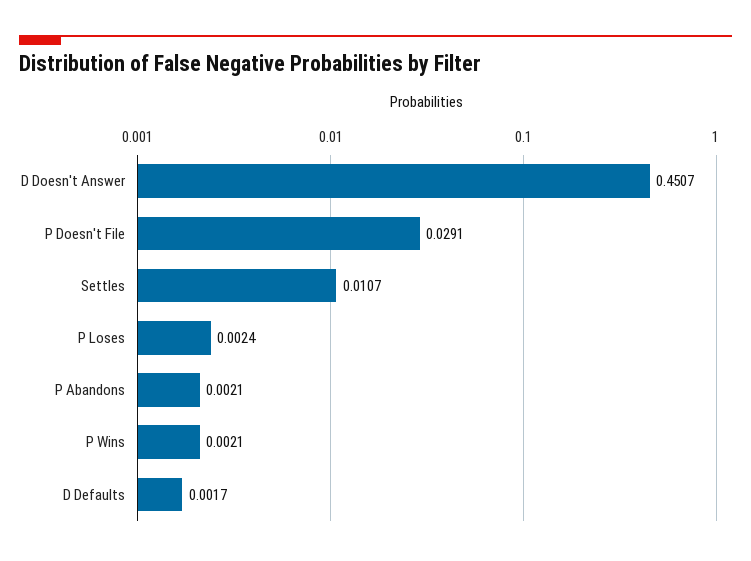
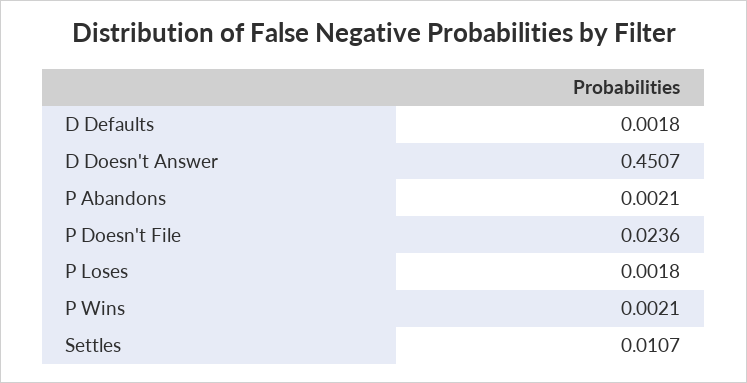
  {
    "D Doesn't Answer": 0.4507,
-   "P Doesn't File": 0.0291,
+   "P Doesn't File": 0.0236,
    "Settles": 0.0107,
-   "P Loses": 0.0024,
+   "P Loses": 0.0018,
    "P Abandons": 0.0021,
    "P Wins": 0.0021,
-   "D Defaults": 0.0017
+   "D Defaults": 0.0018
  }

